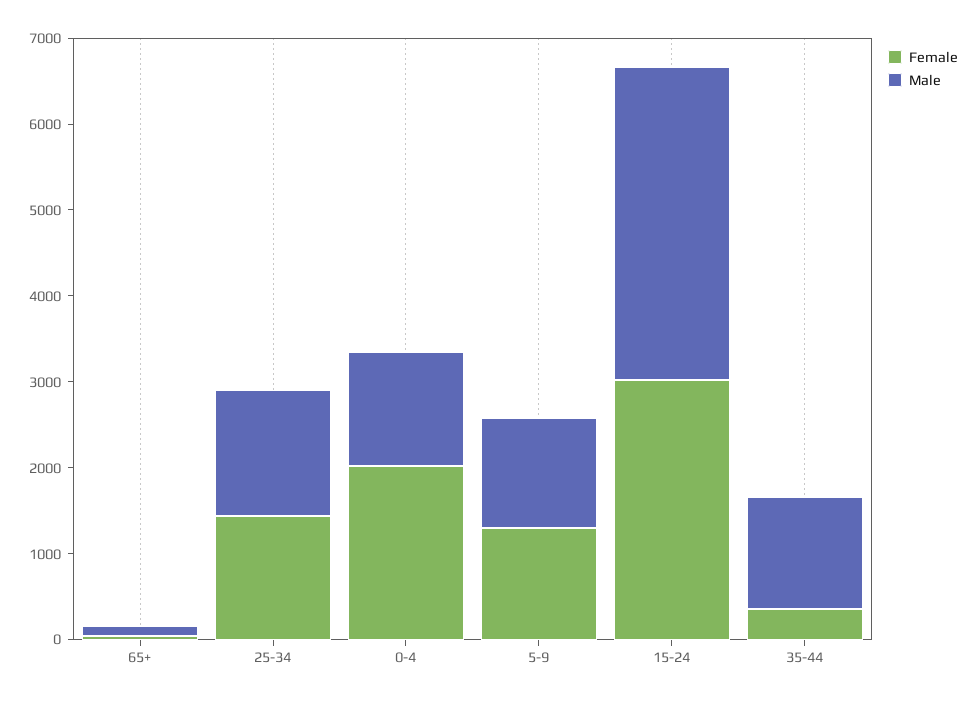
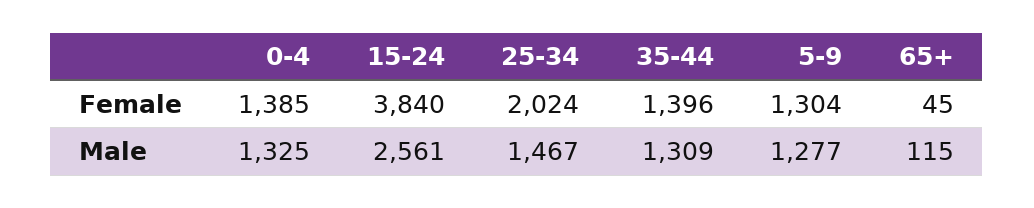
  {
    "Female": {
      "65+": 45,
-     "25-34": 1400,
+     "25-34": 2024,
-     "0-4": 2000,
+     "0-4": 1385,
      "5-9": 1304,
-     "15-24": 3000,
+     "15-24": 3840,
-     "35-44": 400
+     "35-44": 1396
    },
    "Male": {
      "65+": 115,
      "25-34": 1467,
      "0-4": 1325,
      "5-9": 1277,
-     "15-24": 3600,
+     "15-24": 2561,
      "35-44": 1309
    }
  }

